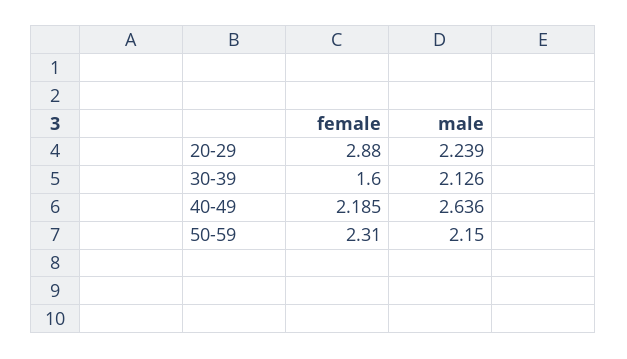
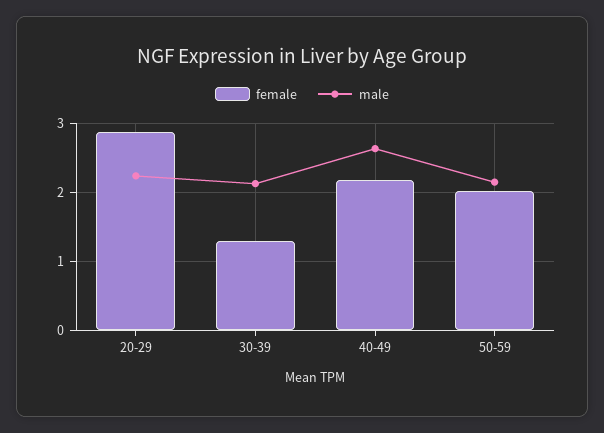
  {
    "female": {
      "20-29": 2.88,
-     "30-39": 1.6,
+     "30-39": 1.3,
      "40-49": 2.185,
-     "50-59": 2.31
+     "50-59": 2
    },
    "male": {
      "20-29": 2.239,
      "30-39": 2.126,
      "40-49": 2.636,
      "50-59": 2.15
    }
  }

